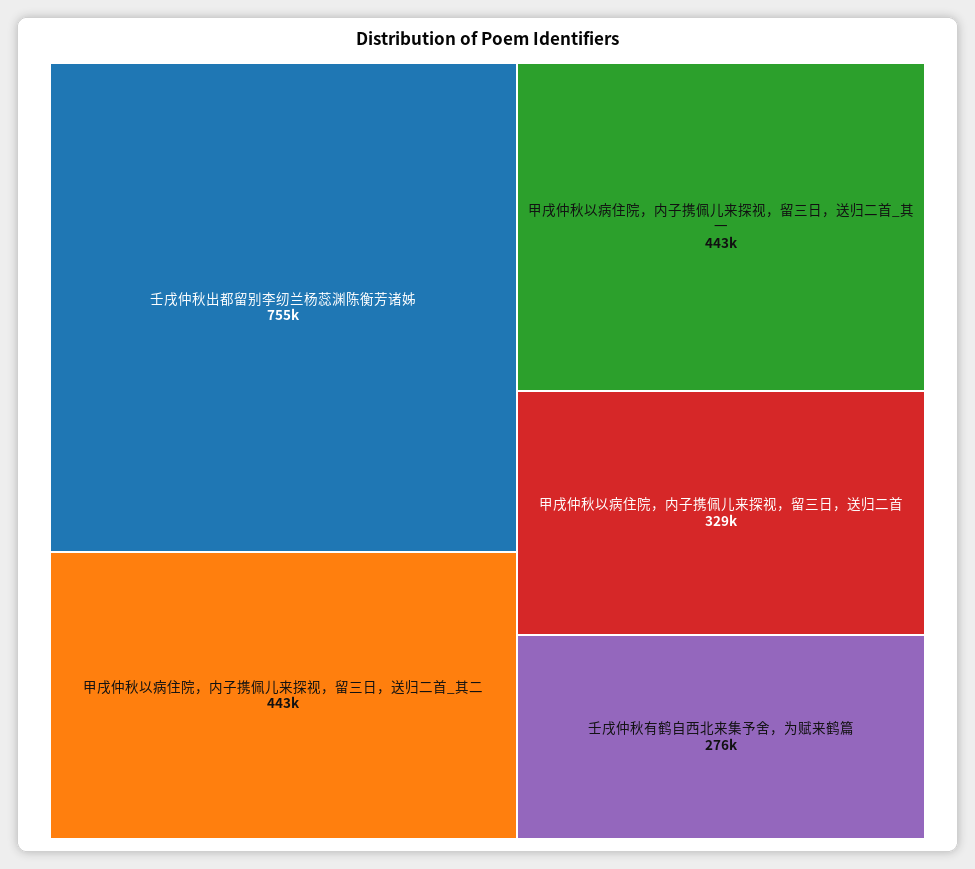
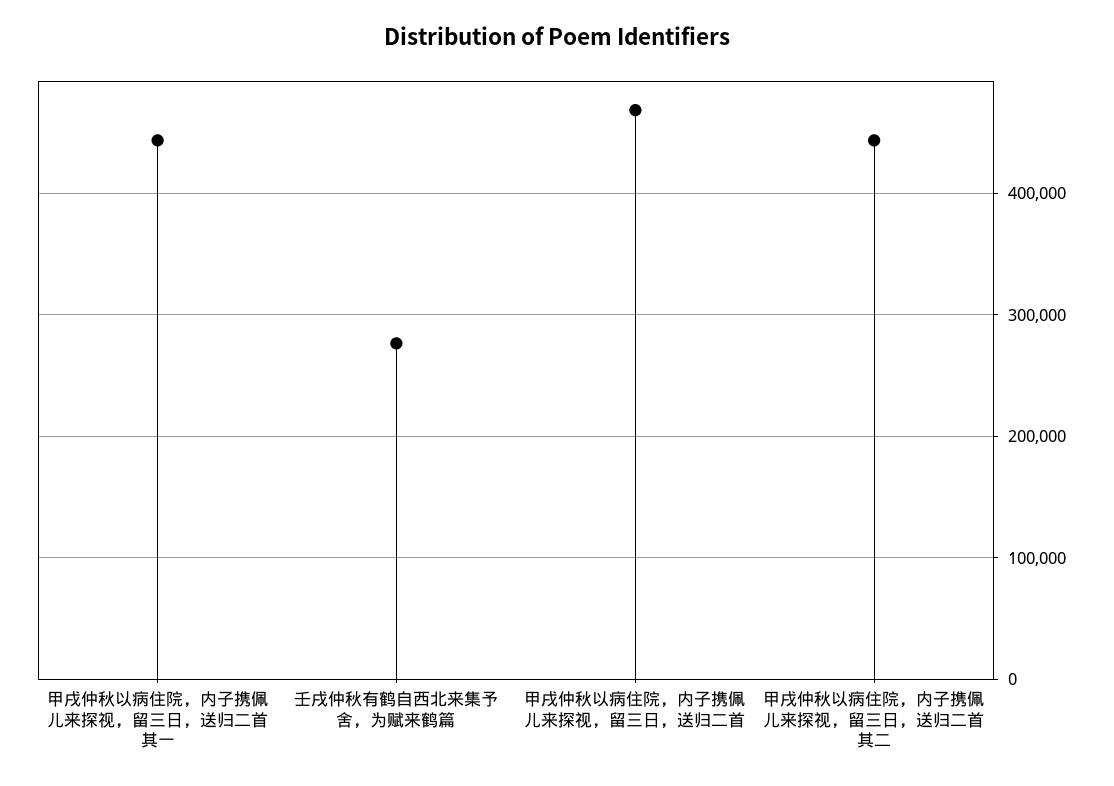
  {
-   "壬戌仲秋出都留别李纫兰杨蕊渊陈衡芳诸姊": 755000,
    "甲戌仲秋以病住院，内子携佩儿来探视，留三日，送归二首_其二": 443000,
    "甲戌仲秋以病住院，内子携佩儿来探视，留三日，送归二首_其一": 443000,
-   "甲戌仲秋以病住院，内子携佩儿来探视，留三日，送归二首": 329000,
+   "甲戌仲秋以病住院，内子携佩儿来探视，留三日，送归二首": 470000,
    "壬戌仲秋有鹤自西北来集予舍，为赋来鹤篇": 276000
  }

